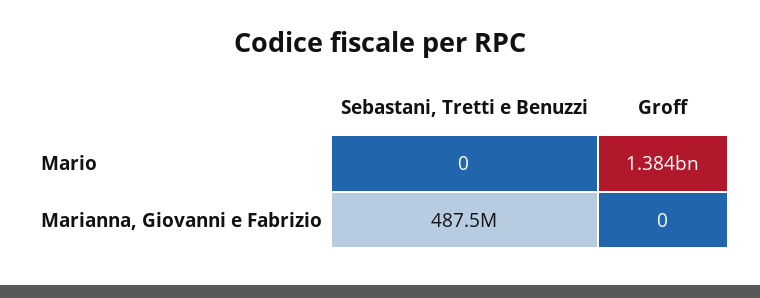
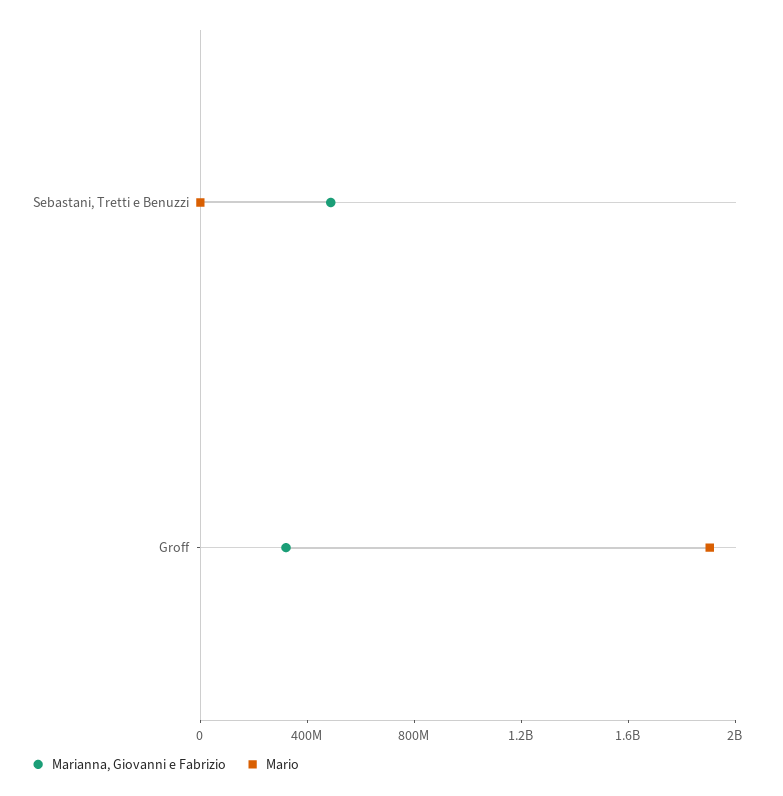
  {
    "Mario": {
      "Sebastani, Tretti e Benuzzi": 0,
-     "Groff": 1384000000
+     "Groff": 1900000000
    },
    "Marianna, Giovanni e Fabrizio": {
      "Sebastani, Tretti e Benuzzi": 487500000,
-     "Groff": 0
+     "Groff": 300000000
    }
  }

